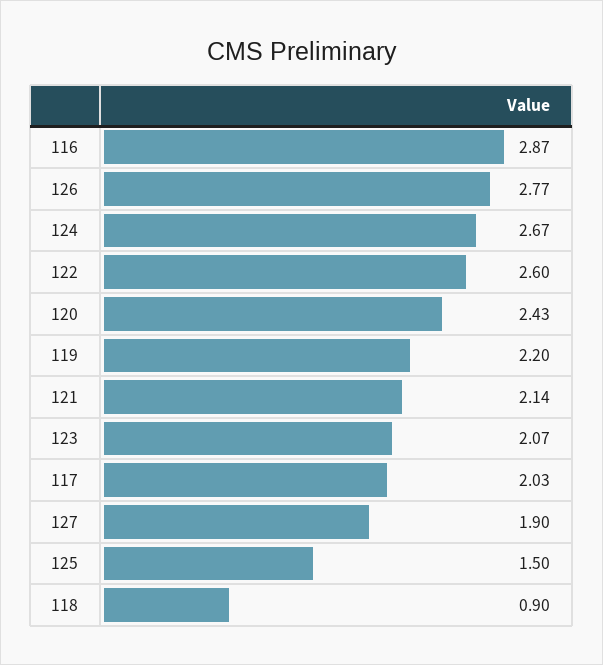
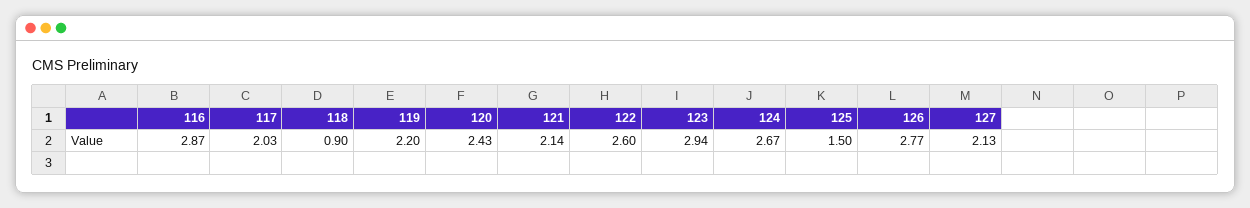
  {
    "116": 2.87,
    "126": 2.77,
    "124": 2.67,
    "122": 2.6,
    "120": 2.43,
    "119": 2.2,
    "121": 2.14,
-   "123": 2.07,
+   "123": 2.94,
    "117": 2.03,
-   "127": 1.9,
+   "127": 2.13,
    "125": 1.5,
    "118": 0.9
  }

